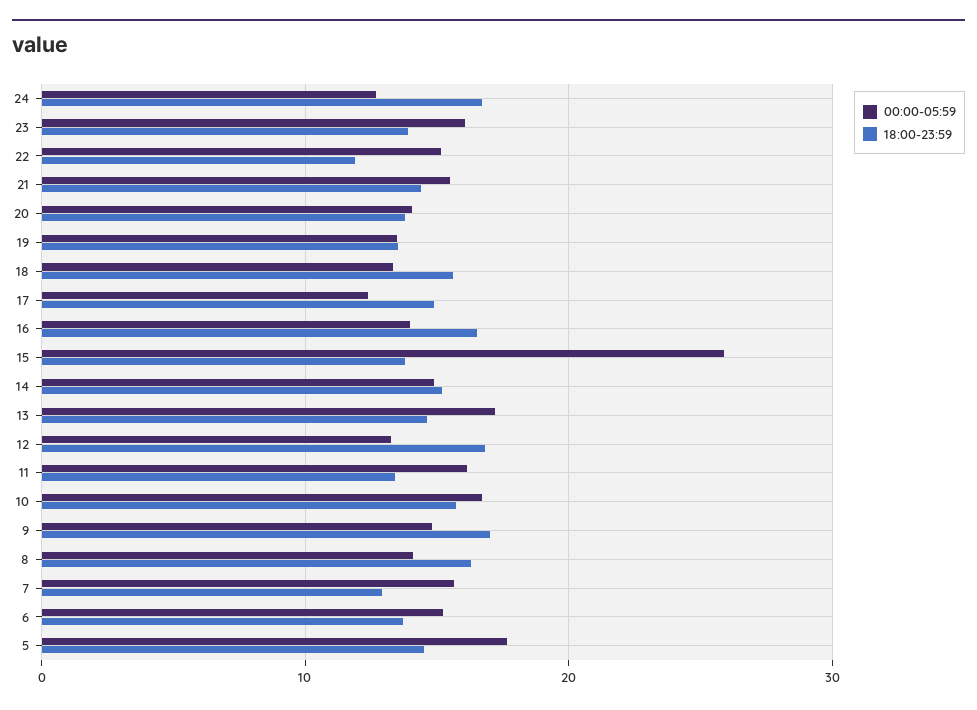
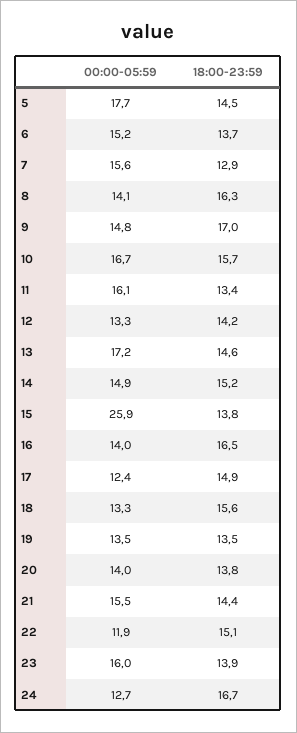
  {
    "00:00-05:59": {
      "24": 12.7,
      "23": 16,
-     "22": 15,
+     "22": 11.9,
      "21": 15.5,
      "20": 14,
      "19": 13.5,
      "18": 13.3,
      "17": 12.4,
      "16": 14,
      "15": 25.9,
      "14": 14.9,
      "13": 17.2,
      "12": 13.3,
      "11": 16.1,
      "10": 16.7,
      "9": 14.8,
      "8": 14.1,
      "7": 15.6,
      "6": 15.2,
      "5": 17.7
    },
    "18:00-23:59": {
      "24": 16.7,
      "23": 13.9,
-     "22": 12,
+     "22": 15.1,
      "21": 14.4,
      "20": 13.8,
      "19": 13.5,
      "18": 15.6,
      "17": 14.9,
      "16": 16.5,
      "15": 13.8,
      "14": 15.2,
      "13": 14.6,
-     "12": 17,
+     "12": 14.2,
      "11": 13.4,
      "10": 15.7,
      "9": 17,
      "8": 16.3,
      "7": 12.9,
      "6": 13.7,
      "5": 14.5
    }
  }

